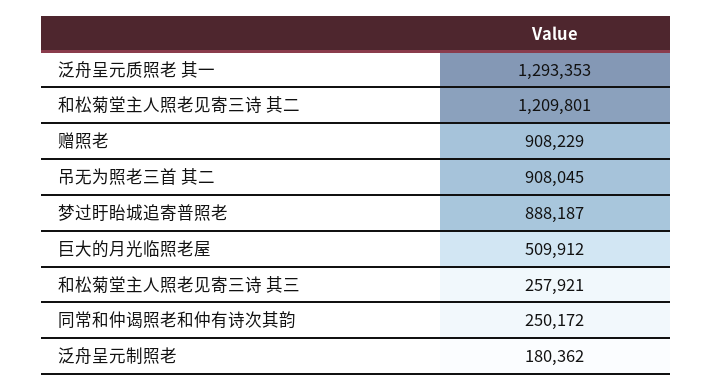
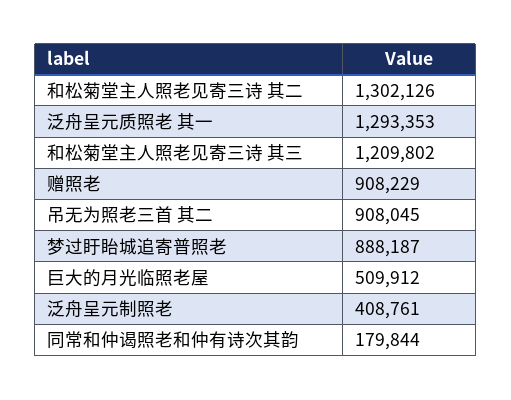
  {
    "泛舟呈元质照老 其一": 1293353,
-   "和松菊堂主人照老见寄三诗 其二": 1209801,
+   "和松菊堂主人照老见寄三诗 其二": 1302126,
    "赠照老": 908229,
    "吊无为照老三首 其二": 908045,
    "梦过盱眙城追寄普照老": 888187,
    "巨大的月光临照老屋": 509912,
-   "和松菊堂主人照老见寄三诗 其三": 257921,
+   "和松菊堂主人照老见寄三诗 其三": 1209802,
-   "同常和仲谒照老和仲有诗次其韵": 250172,
+   "同常和仲谒照老和仲有诗次其韵": 179844,
-   "泛舟呈元制照老": 180362
+   "泛舟呈元制照老": 408761
  }

